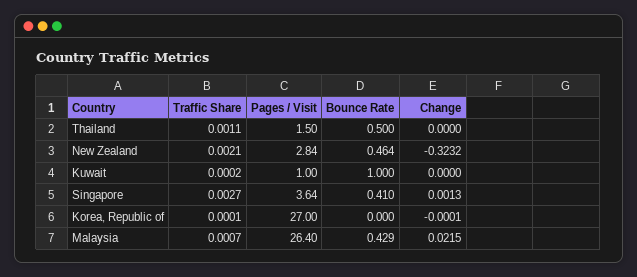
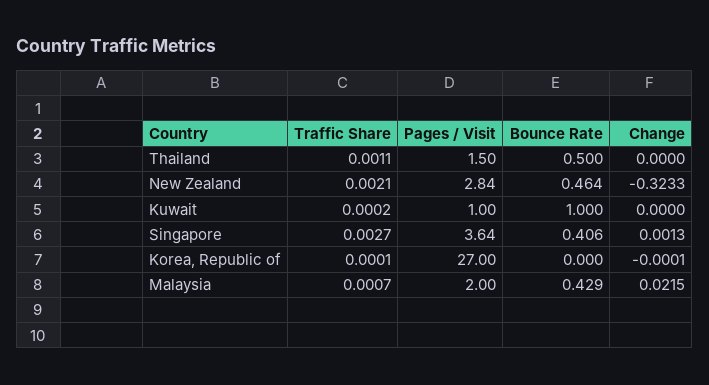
  {
    "Traffic Share": {
      "Thailand": 0.0011,
      "New Zealand": 0.0021,
      "Kuwait": 0.0002,
      "Singapore": 0.0027,
      "Korea, Republic of": 0.0001,
      "Malaysia": 0.0007
    },
    "Pages / Visit": {
      "Thailand": 1.5,
      "New Zealand": 2.84,
      "Kuwait": 1,
      "Singapore": 3.64,
      "Korea, Republic of": 27,
-     "Malaysia": 26.4
+     "Malaysia": 2
    },
    "Bounce Rate": {
      "Thailand": 0.5,
      "New Zealand": 0.464,
      "Kuwait": 1,
-     "Singapore": 0.41,
+     "Singapore": 0.406,
      "Korea, Republic of": 0,
      "Malaysia": 0.429
    },
    "Change": {
      "Thailand": 0,
-     "New Zealand": -0.3232,
+     "New Zealand": -0.3233,
      "Kuwait": 0,
      "Singapore": 0.0013,
      "Korea, Republic of": -0.0001,
      "Malaysia": 0.0215
    }
  }

